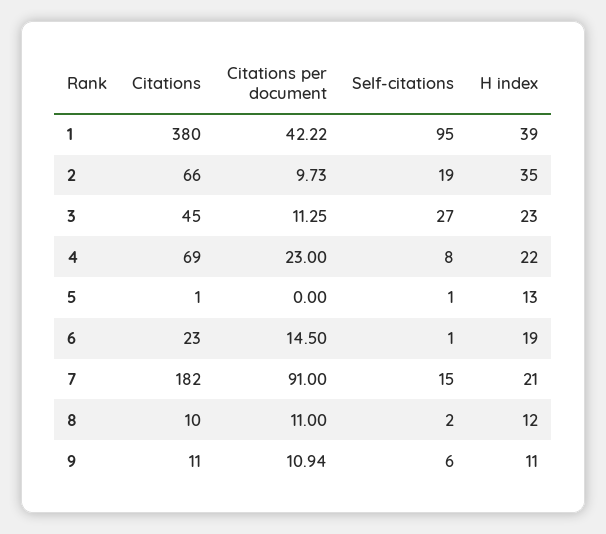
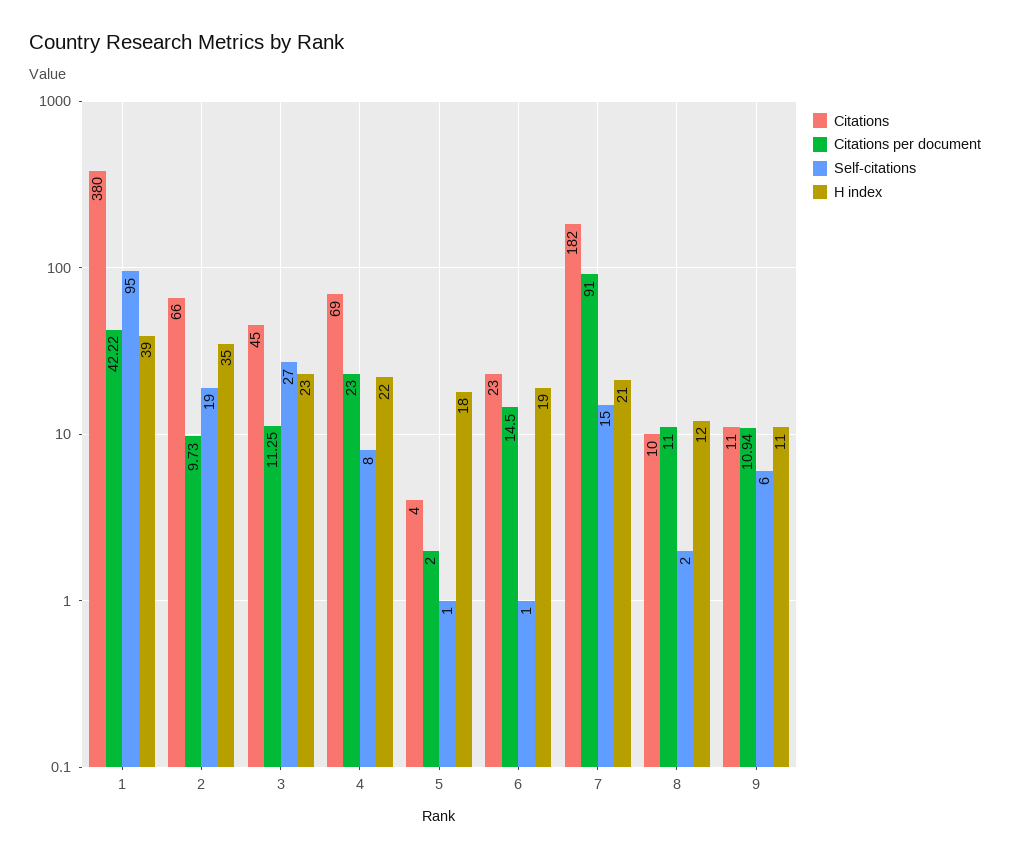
  {
    "Citations": {
      "1": 380,
      "2": 66,
      "3": 45,
      "4": 69,
-     "5": 1,
+     "5": 4,
      "6": 23,
      "7": 182,
      "8": 10,
      "9": 11
    },
    "Citations per document": {
      "1": 42.22,
      "2": 9.73,
      "3": 11.25,
      "4": 23,
-     "5": 0,
+     "5": 2,
      "6": 14.5,
      "7": 91,
      "8": 11,
      "9": 10.94
    },
    "Self-citations": {
      "1": 95,
      "2": 19,
      "3": 27,
      "4": 8,
      "5": 1,
      "6": 1,
      "7": 15,
      "8": 2,
      "9": 6
    },
    "H index": {
      "1": 39,
      "2": 35,
      "3": 23,
      "4": 22,
-     "5": 13,
+     "5": 18,
      "6": 19,
      "7": 21,
      "8": 12,
      "9": 11
    }
  }

